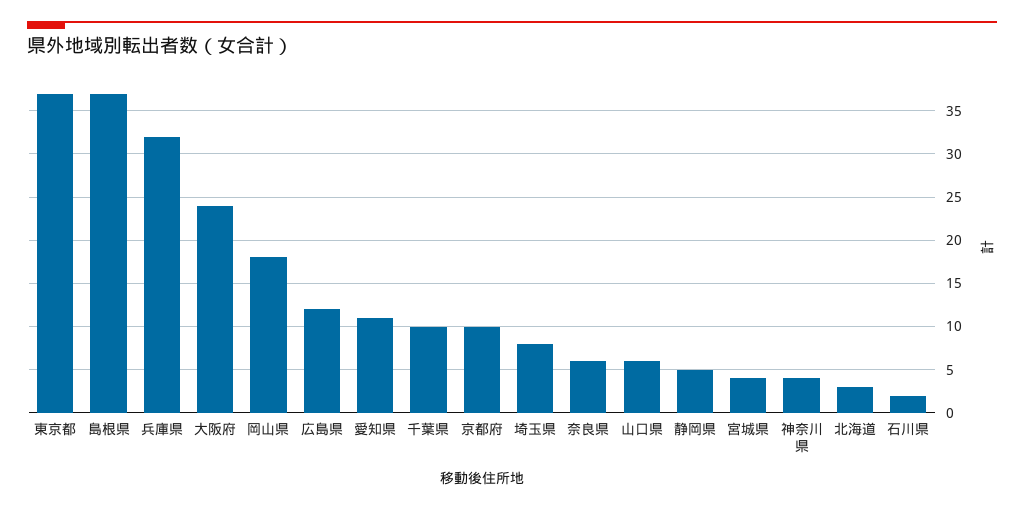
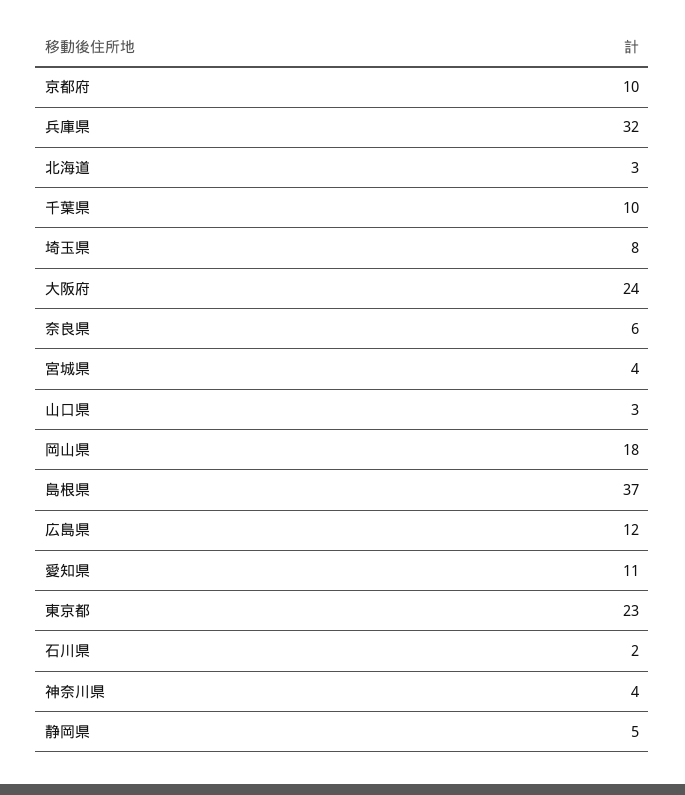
  {
-   "東京都": 37,
+   "東京都": 23,
    "島根県": 37,
    "兵庫県": 32,
    "大阪府": 24,
    "岡山県": 18,
    "広島県": 12,
    "愛知県": 11,
    "千葉県": 10,
    "京都府": 10,
    "埼玉県": 8,
    "奈良県": 6,
-   "山口県": 6,
+   "山口県": 3,
    "静岡県": 5,
    "宮城県": 4,
    "神奈川県": 4,
    "北海道": 3,
    "石川県": 2
  }

